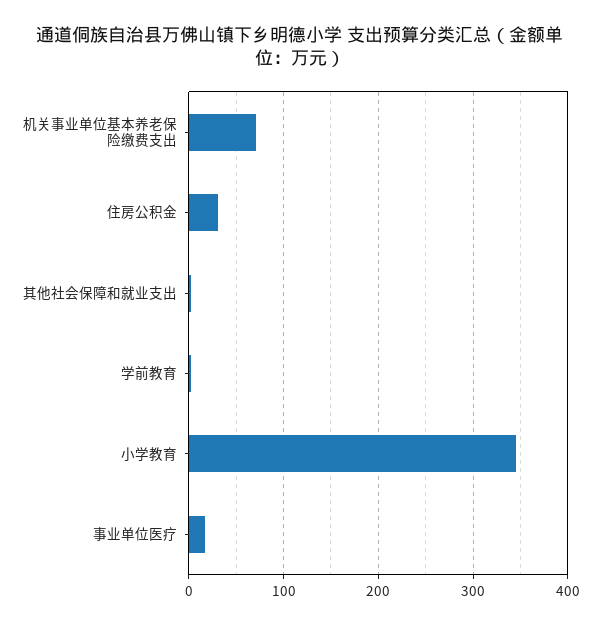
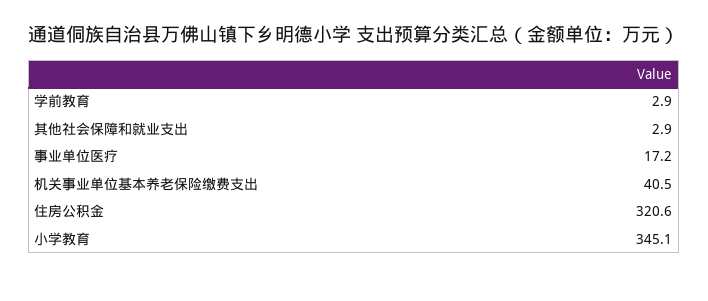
  {
-   "机关事业单位基本养老保险缴费支出": 70,
+   "机关事业单位基本养老保险缴费支出": 40.5,
-   "住房公积金": 30,
+   "住房公积金": 320.6,
    "其他社会保障和就业支出": 2.9,
    "学前教育": 2.9,
    "小学教育": 345.1,
    "事业单位医疗": 17.2
  }

